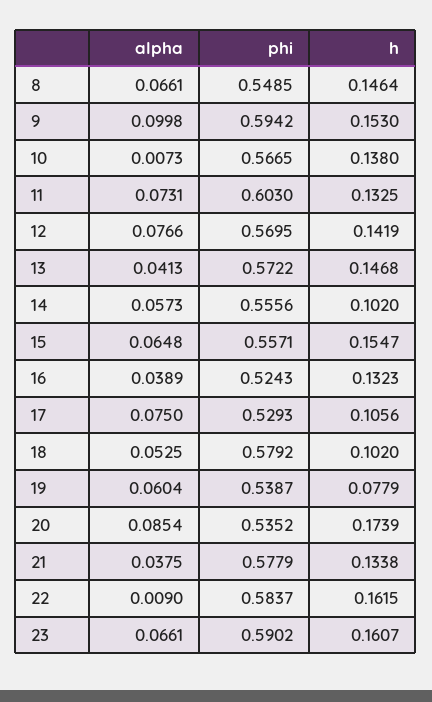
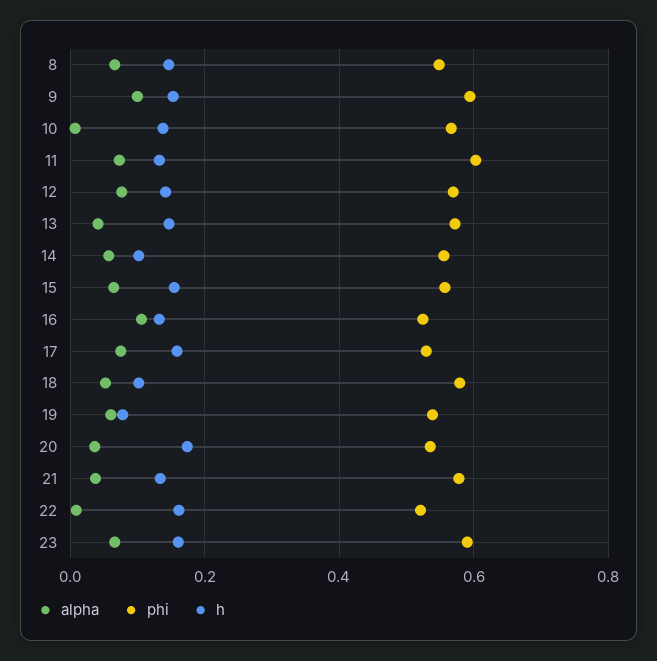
  {
    "alpha": {
      "8": 0.0661,
      "9": 0.0998,
      "10": 0.0073,
      "11": 0.0731,
      "12": 0.0766,
      "13": 0.0413,
      "14": 0.0573,
      "15": 0.0648,
-     "16": 0.0389,
+     "16": 0.1,
      "17": 0.075,
      "18": 0.0525,
      "19": 0.0604,
-     "20": 0.0854,
+     "20": 0.04,
      "21": 0.0375,
      "22": 0.009,
      "23": 0.0661
    },
    "phi": {
      "8": 0.5485,
      "9": 0.5942,
      "10": 0.5665,
      "11": 0.603,
      "12": 0.5695,
      "13": 0.5722,
      "14": 0.5556,
      "15": 0.5571,
      "16": 0.5243,
      "17": 0.5293,
      "18": 0.5792,
      "19": 0.5387,
      "20": 0.5352,
      "21": 0.5779,
-     "22": 0.5837,
+     "22": 0.52,
      "23": 0.5902
    },
    "h": {
      "8": 0.1464,
      "9": 0.153,
      "10": 0.138,
      "11": 0.1325,
      "12": 0.1419,
      "13": 0.1468,
      "14": 0.102,
      "15": 0.1547,
      "16": 0.1323,
-     "17": 0.1056,
+     "17": 0.16,
      "18": 0.102,
      "19": 0.0779,
      "20": 0.1739,
      "21": 0.1338,
      "22": 0.1615,
      "23": 0.1607
    }
  }

